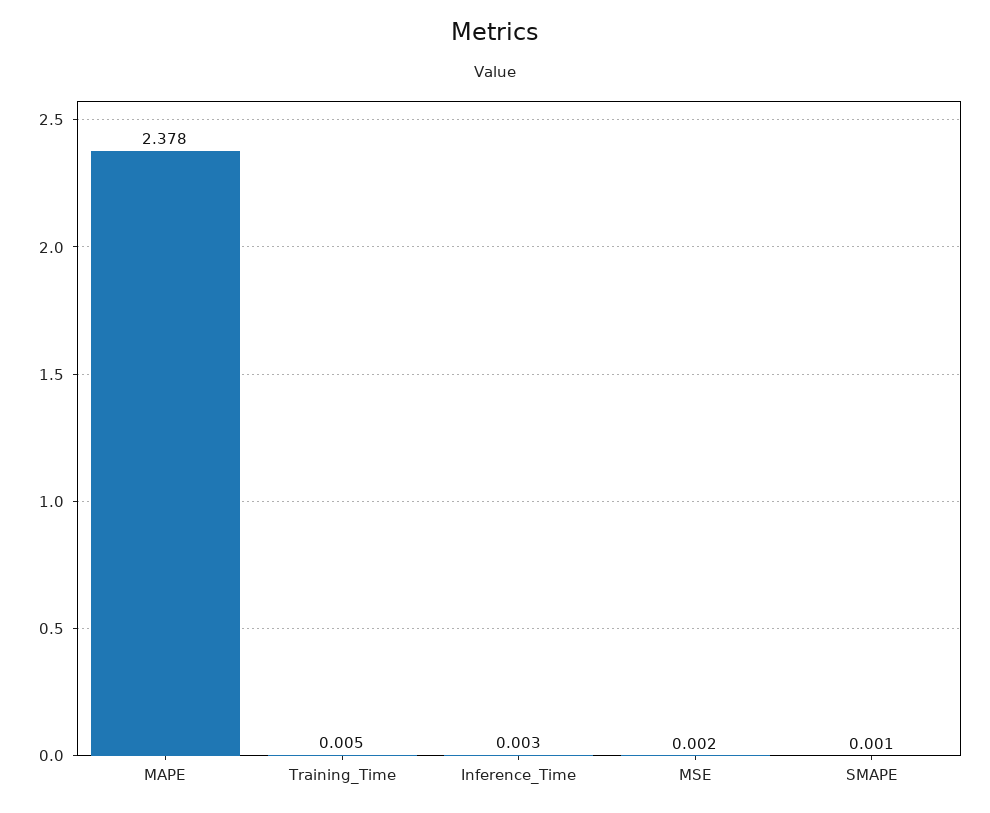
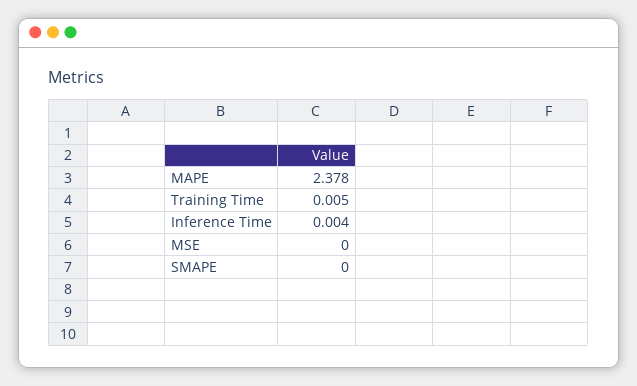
  {
    "MAPE": 2.378,
    "Training_Time": 0.005,
-   "Inference_Time": 0.003,
+   "Inference_Time": 0.004,
-   "MSE": 0.002,
+   "MSE": 0,
-   "SMAPE": 0.001
+   "SMAPE": 0
  }

